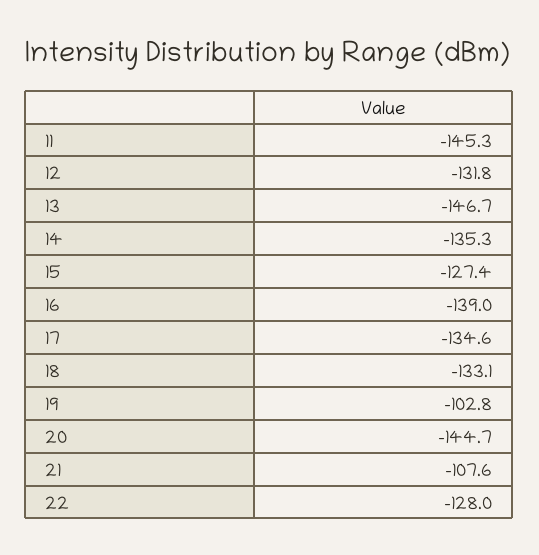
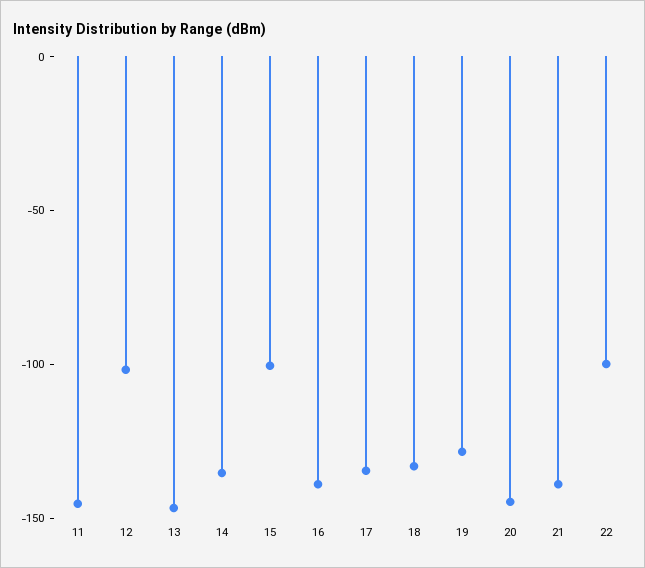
  {
    "11": -145.3,
-   "12": -131.8,
+   "12": -100,
    "13": -146.7,
    "14": -135.3,
-   "15": -127.4,
+   "15": -100,
    "16": -139,
    "17": -134.6,
    "18": -133.1,
-   "19": -102.8,
+   "19": -130,
    "20": -144.7,
-   "21": -107.6,
+   "21": -140,
-   "22": -128
+   "22": -100
  }

